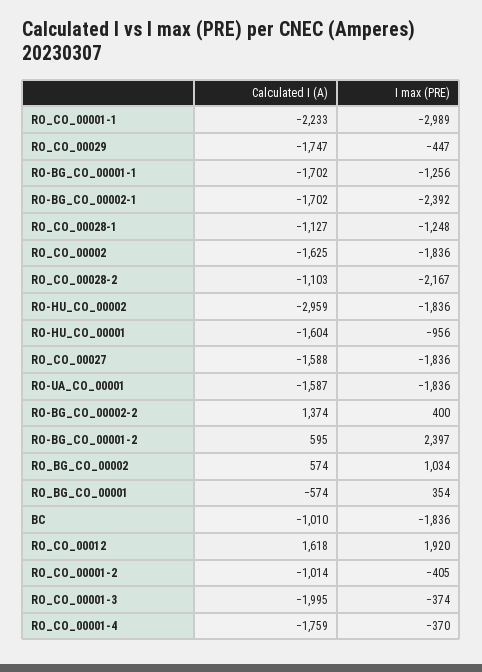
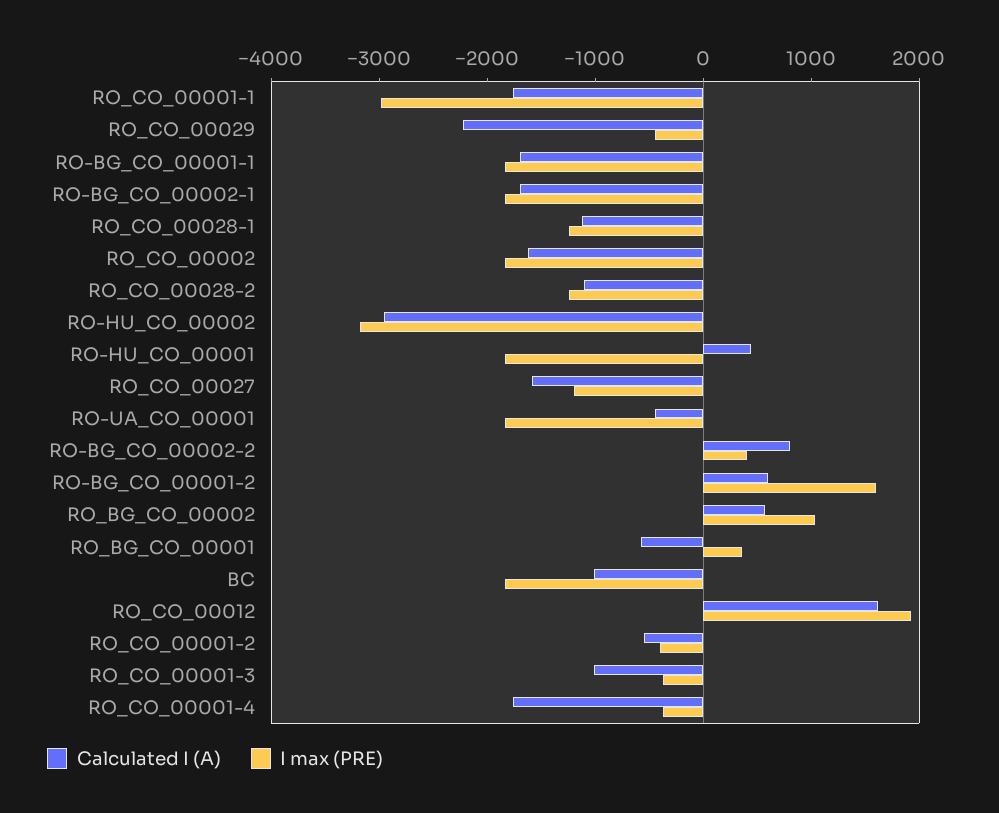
  {
    "Calculated I (A)": {
-     "RO_CO_00001-1": -2233,
+     "RO_CO_00001-1": -1800,
-     "RO_CO_00029": -1747,
+     "RO_CO_00029": -2200,
      "RO-BG_CO_00001-1": -1702,
      "RO-BG_CO_00002-1": -1702,
      "RO_CO_00028-1": -1127,
      "RO_CO_00002": -1625,
      "RO_CO_00028-2": -1103,
      "RO-HU_CO_00002": -2959,
-     "RO-HU_CO_00001": -1604,
+     "RO-HU_CO_00001": 400,
      "RO_CO_00027": -1588,
-     "RO-UA_CO_00001": -1587,
+     "RO-UA_CO_00001": -400,
-     "RO-BG_CO_00002-2": 1374,
+     "RO-BG_CO_00002-2": 800,
      "RO-BG_CO_00001-2": 595,
      "RO_BG_CO_00002": 574,
      "RO_BG_CO_00001": -574,
      "BC": -1010,
      "RO_CO_00012": 1618,
-     "RO_CO_00001-2": -1014,
+     "RO_CO_00001-2": -600,
-     "RO_CO_00001-3": -1995,
+     "RO_CO_00001-3": -1000,
      "RO_CO_00001-4": -1759
    },
    "I max (PRE)": {
      "RO_CO_00001-1": -2989,
      "RO_CO_00029": -447,
-     "RO-BG_CO_00001-1": -1256,
+     "RO-BG_CO_00001-1": -1800,
-     "RO-BG_CO_00002-1": -2392,
+     "RO-BG_CO_00002-1": -1800,
      "RO_CO_00028-1": -1248,
      "RO_CO_00002": -1836,
-     "RO_CO_00028-2": -2167,
+     "RO_CO_00028-2": -1200,
-     "RO-HU_CO_00002": -1836,
+     "RO-HU_CO_00002": -3200,
-     "RO-HU_CO_00001": -956,
+     "RO-HU_CO_00001": -1800,
-     "RO_CO_00027": -1836,
+     "RO_CO_00027": -1200,
      "RO-UA_CO_00001": -1836,
      "RO-BG_CO_00002-2": 400,
-     "RO-BG_CO_00001-2": 2397,
+     "RO-BG_CO_00001-2": 1600,
      "RO_BG_CO_00002": 1034,
      "RO_BG_CO_00001": 354,
      "BC": -1836,
      "RO_CO_00012": 1920,
      "RO_CO_00001-2": -405,
      "RO_CO_00001-3": -374,
      "RO_CO_00001-4": -370
    }
  }

